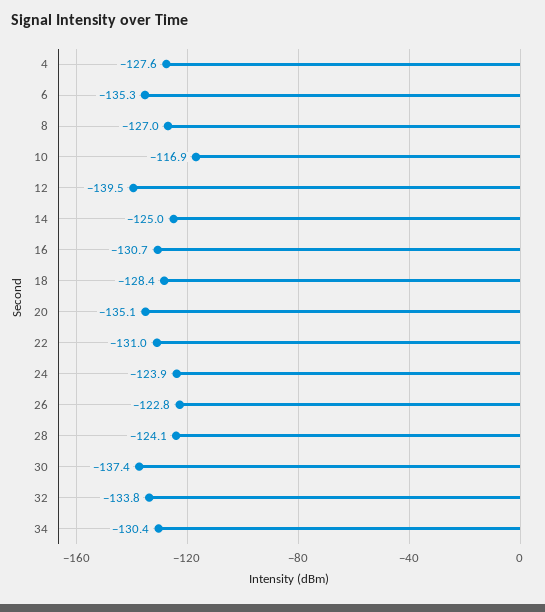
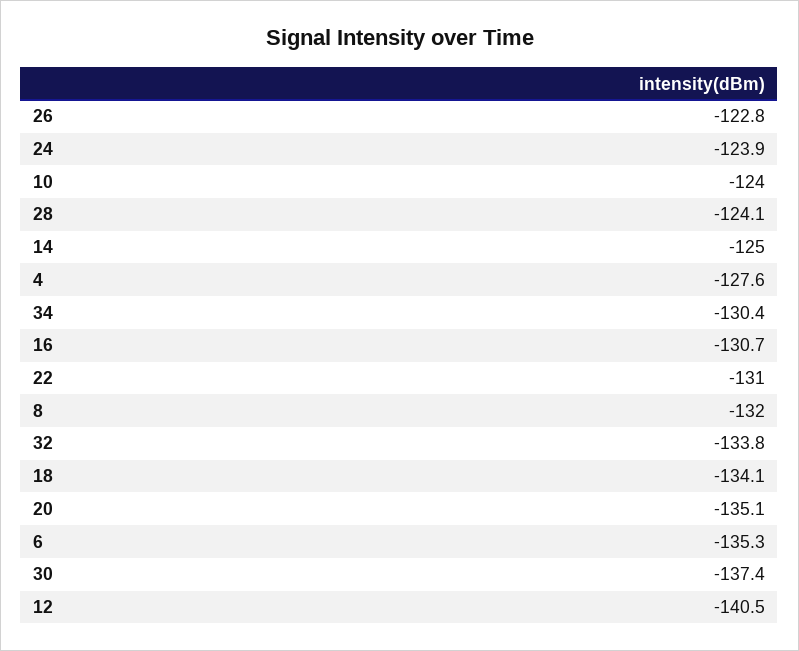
  {
    "4": -127.6,
    "6": -135.3,
-   "8": -127,
+   "8": -132,
-   "10": -116.9,
+   "10": -124,
-   "12": -139.5,
+   "12": -140.5,
    "14": -125,
    "16": -130.7,
-   "18": -128.4,
+   "18": -134.1,
    "20": -135.1,
    "22": -131,
    "24": -123.9,
    "26": -122.8,
    "28": -124.1,
    "30": -137.4,
    "32": -133.8,
    "34": -130.4
  }

